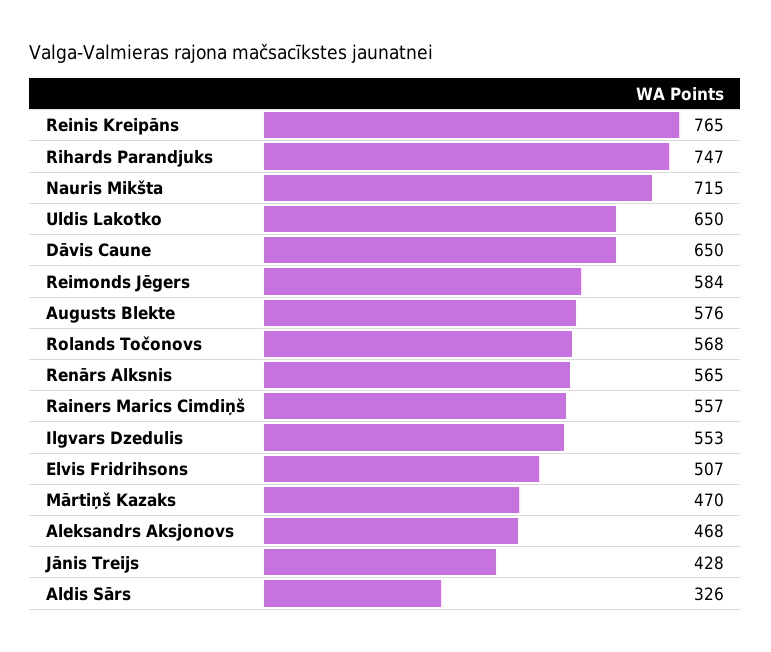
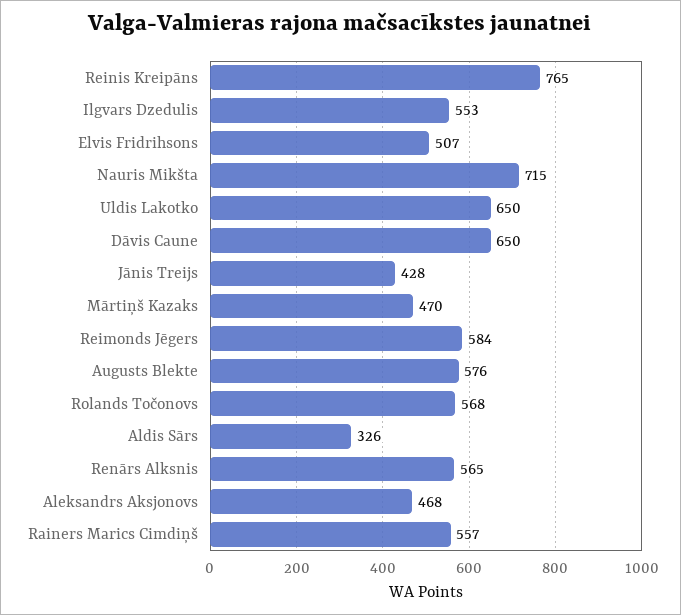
  {
    "Reinis Kreipāns": 765,
-   "Rihards Parandjuks": 747,
    "Nauris Mikšta": 715,
    "Uldis Lakotko": 650,
    "Dāvis Caune": 650,
    "Reimonds Jēgers": 584,
    "Augusts Blekte": 576,
    "Rolands Točonovs": 568,
    "Renārs Alksnis": 565,
    "Rainers Marics Cimdiņš": 557,
    "Ilgvars Dzedulis": 553,
    "Elvis Fridrihsons": 507,
    "Mārtiņš Kazaks": 470,
    "Aleksandrs Aksjonovs": 468,
    "Jānis Treijs": 428,
    "Aldis Sārs": 326
  }

